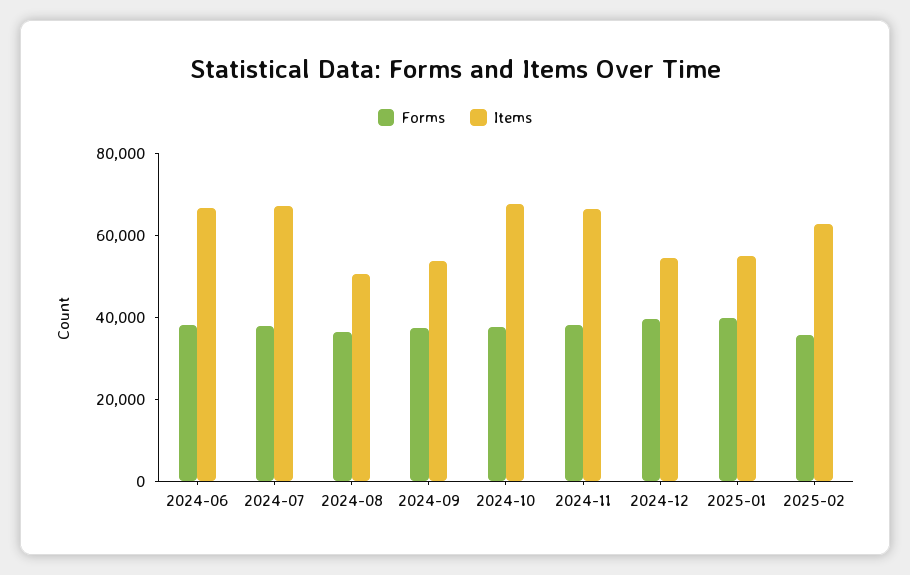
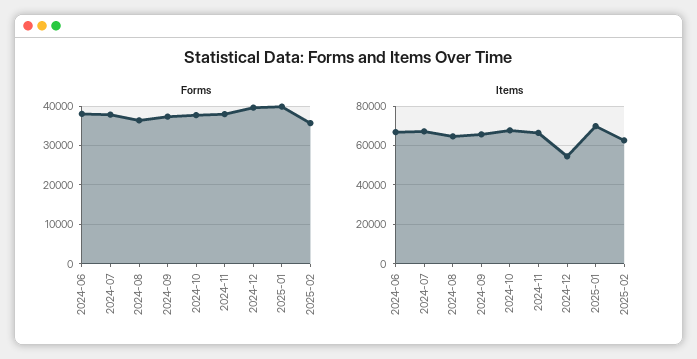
  {
    "Forms": {
      "2024-06": 38000,
      "2024-07": 38000,
      "2024-08": 36000,
      "2024-09": 38000,
      "2024-10": 38000,
      "2024-11": 38000,
      "2024-12": 40000,
      "2025-01": 40000,
      "2025-02": 36000
    },
    "Items": {
      "2024-06": 65000,
      "2024-07": 65000,
-     "2024-08": 50000,
+     "2024-08": 65000,
-     "2024-09": 55000,
+     "2024-09": 65000,
      "2024-10": 70000,
      "2024-11": 65000,
      "2024-12": 55000,
-     "2025-01": 55000,
+     "2025-01": 70000,
      "2025-02": 65000
    }
  }

